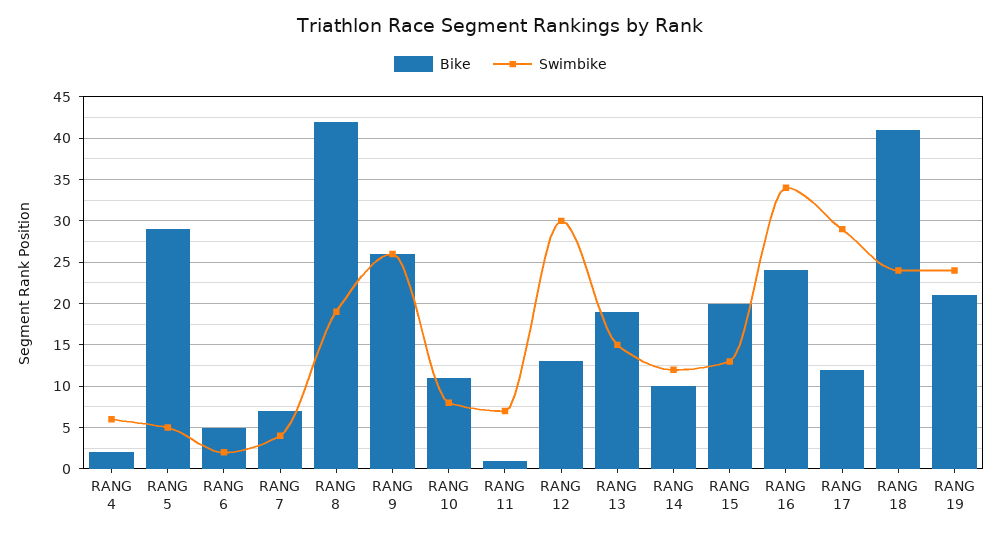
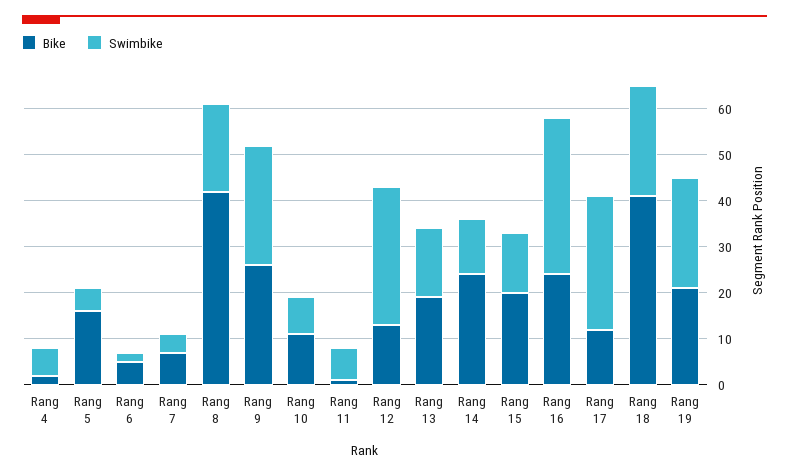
  {
    "Bike": {
      "RANG 4": 2,
-     "RANG 5": 29,
+     "RANG 5": 15,
      "RANG 6": 5,
      "RANG 7": 7,
      "RANG 8": 42,
      "RANG 9": 26,
      "RANG 10": 11,
      "RANG 11": 1,
      "RANG 12": 13,
      "RANG 13": 19,
-     "RANG 14": 10,
+     "RANG 14": 25,
      "RANG 15": 20,
      "RANG 16": 24,
      "RANG 17": 12,
      "RANG 18": 41,
      "RANG 19": 21
    },
    "Swimbike": {
      "RANG 4": 6,
      "RANG 5": 5,
      "RANG 6": 2,
      "RANG 7": 4,
      "RANG 8": 19,
      "RANG 9": 26,
      "RANG 10": 8,
      "RANG 11": 7,
      "RANG 12": 30,
      "RANG 13": 15,
      "RANG 14": 12,
      "RANG 15": 13,
      "RANG 16": 34,
      "RANG 17": 29,
      "RANG 18": 24,
      "RANG 19": 24
    }
  }

